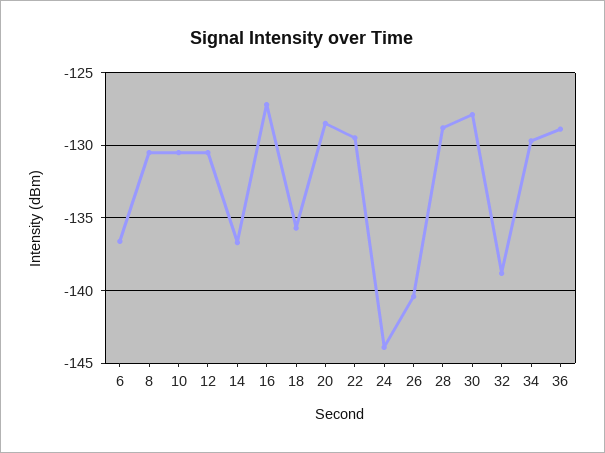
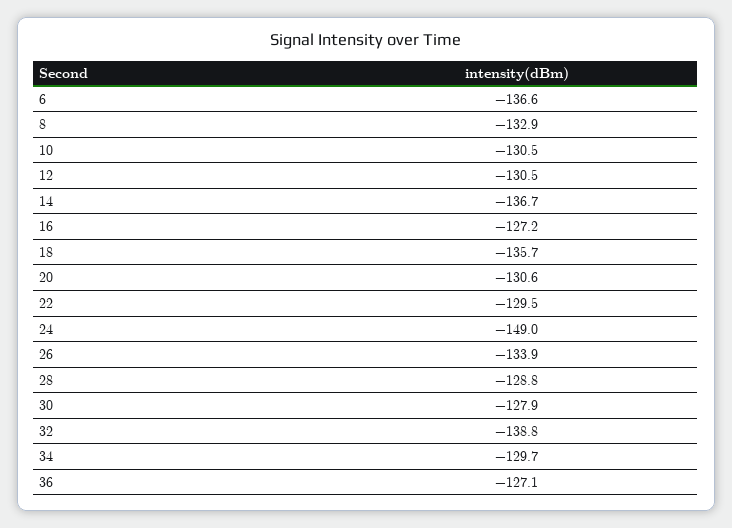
  {
    "6": -136.6,
-   "8": -130.5,
+   "8": -132.9,
    "10": -130.5,
    "12": -130.5,
    "14": -136.7,
    "16": -127.2,
    "18": -135.7,
-   "20": -128.5,
+   "20": -130.6,
    "22": -129.5,
-   "24": -144,
+   "24": -149,
-   "26": -140.5,
+   "26": -133.9,
    "28": -128.8,
    "30": -127.9,
    "32": -138.8,
    "34": -129.7,
-   "36": -129
+   "36": -127.1
  }

